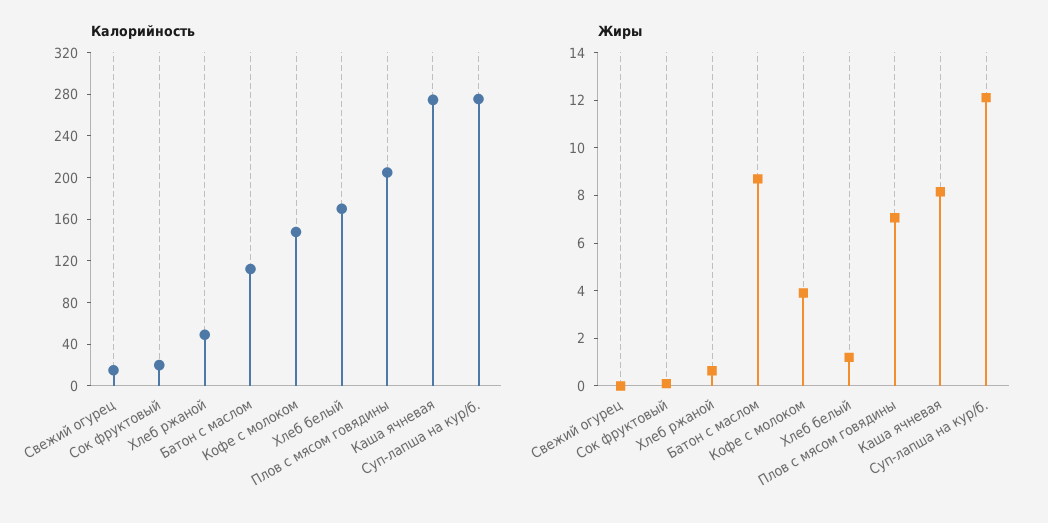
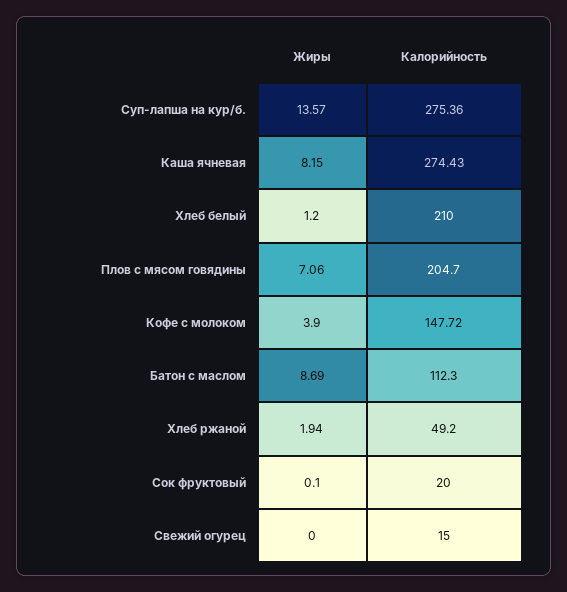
  {
    "Калорийность": {
      "Свежий огурец": 15,
      "Сок фруктовый": 20,
      "Хлеб ржаной": 49.2,
      "Батон с маслом": 112.3,
      "Кофе с молоком": 147.72,
-     "Хлеб белый": 170,
+     "Хлеб белый": 210,
      "Плов с мясом говядины": 204.7,
      "Каша ячневая": 274.43,
      "Суп-лапша на кур/б.": 275.36
    },
    "Жиры": {
      "Свежий огурец": 0,
      "Сок фруктовый": 0.1,
-     "Хлеб ржаной": 0.5,
+     "Хлеб ржаной": 1.94,
      "Батон с маслом": 8.69,
      "Кофе с молоком": 3.9,
      "Хлеб белый": 1.2,
      "Плов с мясом говядины": 7.06,
      "Каша ячневая": 8.15,
-     "Суп-лапша на кур/б.": 12
+     "Суп-лапша на кур/б.": 13.57
    }
  }

